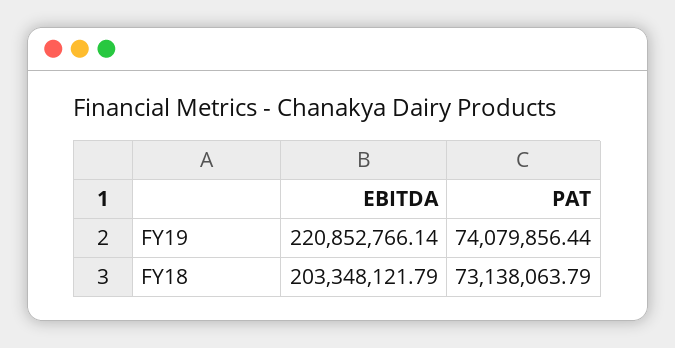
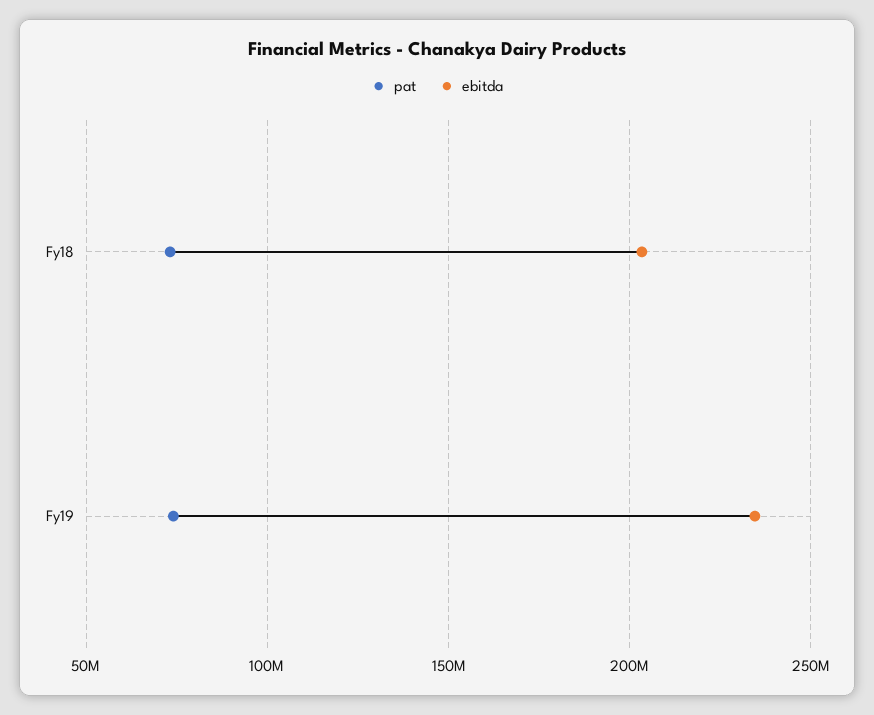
  {
    "EBITDA": {
-     "FY19": 220852766.14,
+     "FY19": 235000000,
      "FY18": 203348121.79
    },
    "PAT": {
      "FY19": 74079856.44,
      "FY18": 73138063.79
    }
  }

